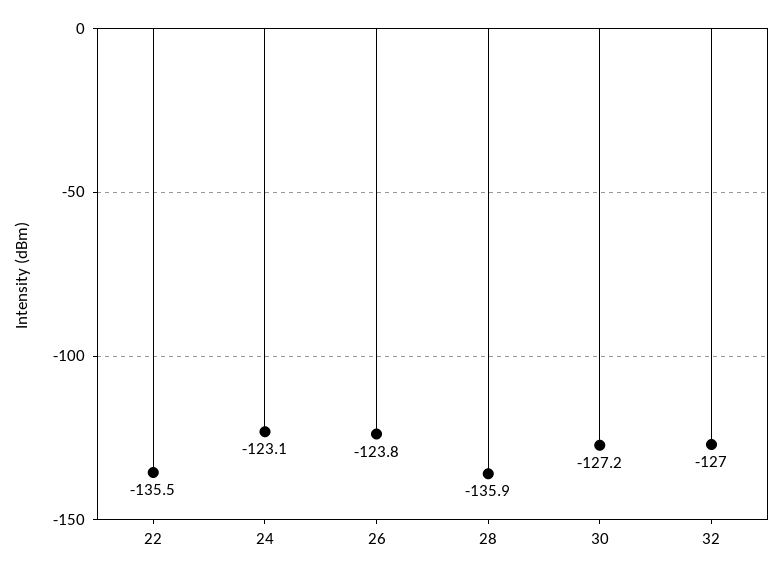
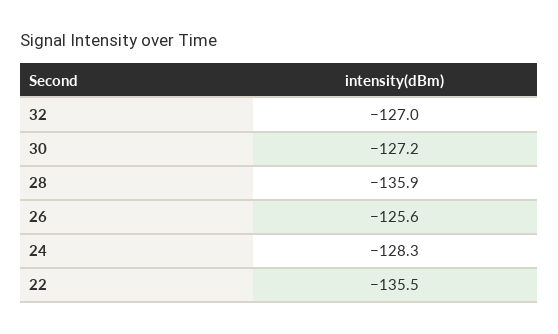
  {
    "22": -135.5,
-   "24": -123.1,
+   "24": -128.3,
-   "26": -123.8,
+   "26": -125.6,
    "28": -135.9,
    "30": -127.2,
    "32": -127
  }

